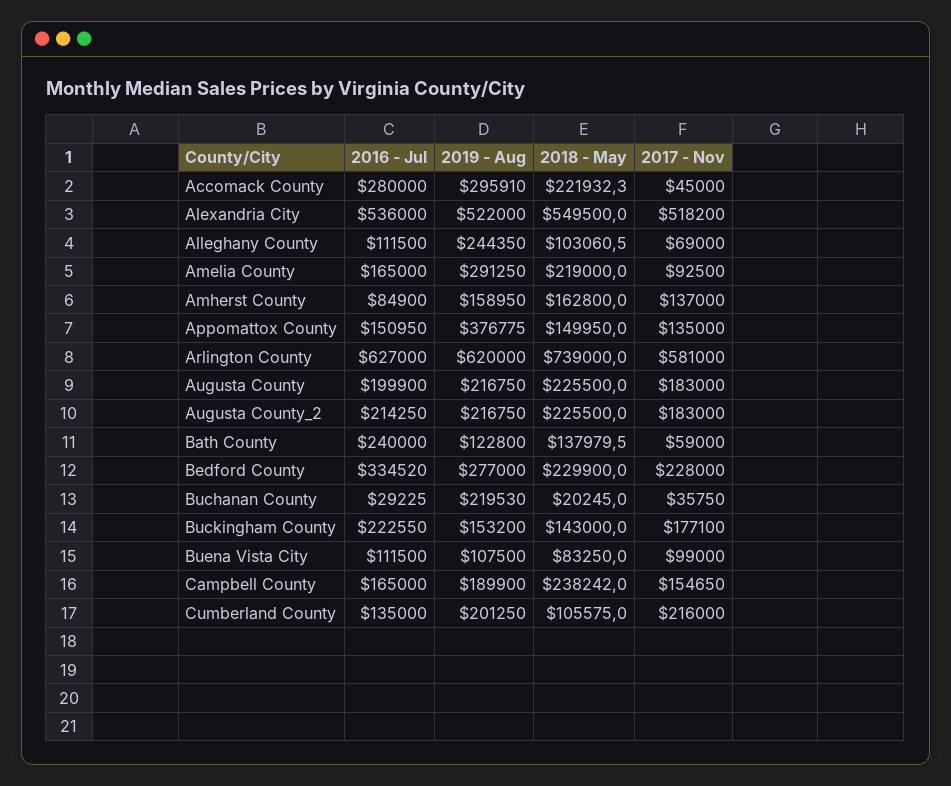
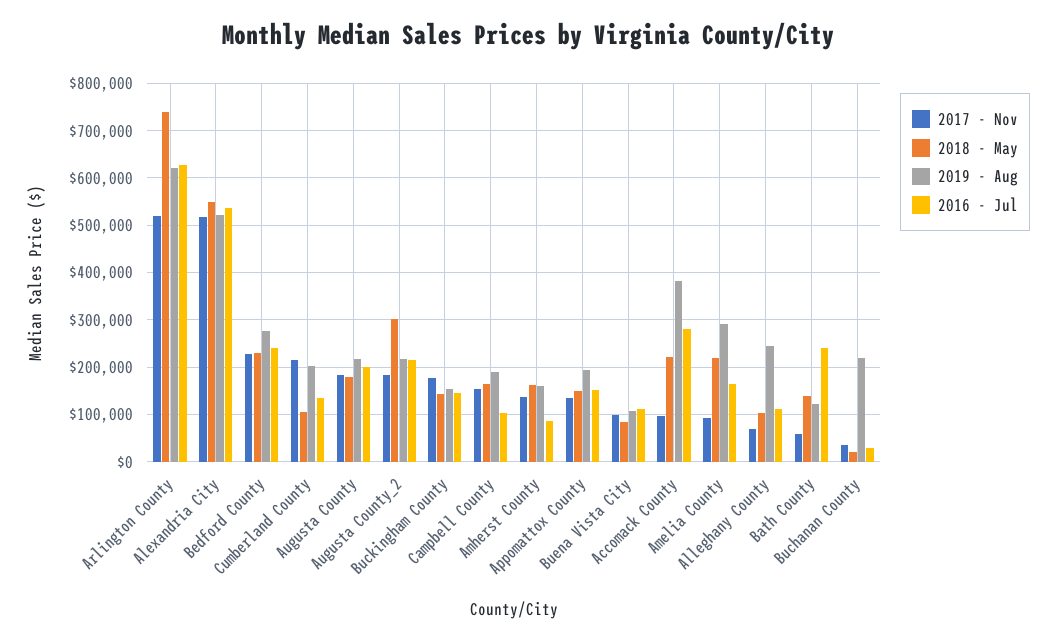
  {
    "2016 - Jul": {
      "Accomack County": 280000,
      "Alexandria City": 536000,
      "Alleghany County": 111500,
      "Amelia County": 165000,
      "Amherst County": 84900,
      "Appomattox County": 150950,
      "Arlington County": 627000,
      "Augusta County": 199900,
      "Augusta County_2": 214250,
      "Bath County": 240000,
-     "Bedford County": 334520,
+     "Bedford County": 240000,
      "Buchanan County": 29225,
-     "Buckingham County": 222550,
+     "Buckingham County": 140000,
      "Buena Vista City": 111500,
-     "Campbell County": 165000,
+     "Campbell County": 100000,
      "Cumberland County": 135000
    },
    "2019 - Aug": {
-     "Accomack County": 295910,
+     "Accomack County": 380000,
      "Alexandria City": 522000,
      "Alleghany County": 244350,
      "Amelia County": 291250,
      "Amherst County": 158950,
-     "Appomattox County": 376775,
+     "Appomattox County": 200000,
      "Arlington County": 620000,
      "Augusta County": 216750,
      "Augusta County_2": 216750,
      "Bath County": 122800,
      "Bedford County": 277000,
      "Buchanan County": 219530,
      "Buckingham County": 153200,
      "Buena Vista City": 107500,
      "Campbell County": 189900,
      "Cumberland County": 201250
    },
    "2018 - May": {
      "Accomack County": 221932.3,
      "Alexandria City": 549500,
      "Alleghany County": 103060.5,
      "Amelia County": 219000,
      "Amherst County": 162800,
      "Appomattox County": 149950,
      "Arlington County": 739000,
-     "Augusta County": 225500,
+     "Augusta County": 180000,
-     "Augusta County_2": 225500,
+     "Augusta County_2": 300000,
      "Bath County": 137979.5,
      "Bedford County": 229900,
      "Buchanan County": 20245,
      "Buckingham County": 143000,
      "Buena Vista City": 83250,
-     "Campbell County": 238242,
+     "Campbell County": 160000,
      "Cumberland County": 105575
    },
    "2017 - Nov": {
-     "Accomack County": 45000,
+     "Accomack County": 100000,
      "Alexandria City": 518200,
      "Alleghany County": 69000,
      "Amelia County": 92500,
      "Amherst County": 137000,
      "Appomattox County": 135000,
-     "Arlington County": 581000,
+     "Arlington County": 520000,
      "Augusta County": 183000,
      "Augusta County_2": 183000,
      "Bath County": 59000,
      "Bedford County": 228000,
      "Buchanan County": 35750,
      "Buckingham County": 177100,
      "Buena Vista City": 99000,
      "Campbell County": 154650,
      "Cumberland County": 216000
    }
  }

